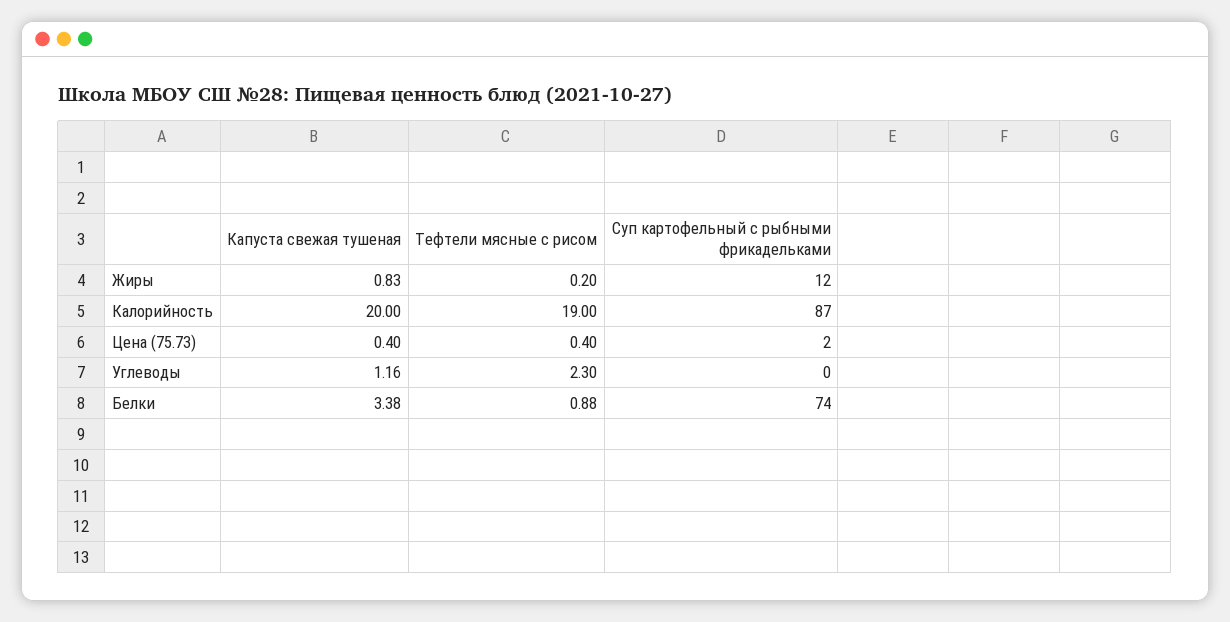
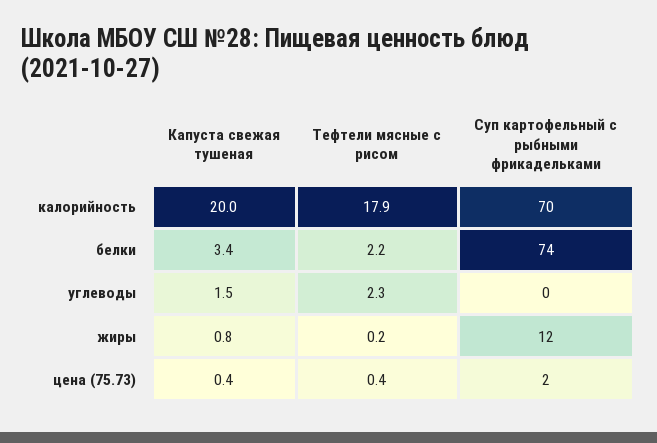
  {
    "Капуста свежая тушеная": {
      "Жиры": 0.83,
      "Калорийность": 20,
      "Цена (75.73)": 0.4,
-     "Углеводы": 1.16,
+     "Углеводы": 1.5,
      "Белки": 3.38
    },
    "Тефтели мясные с рисом": {
      "Жиры": 0.2,
-     "Калорийность": 19,
+     "Калорийность": 17.9,
      "Цена (75.73)": 0.4,
      "Углеводы": 2.3,
-     "Белки": 0.88
+     "Белки": 2.2
    },
    "Суп картофельный с рыбными фрикадельками": {
      "Жиры": 12,
-     "Калорийность": 87,
+     "Калорийность": 70,
      "Цена (75.73)": 2,
      "Углеводы": 0,
      "Белки": 74
    }
  }

